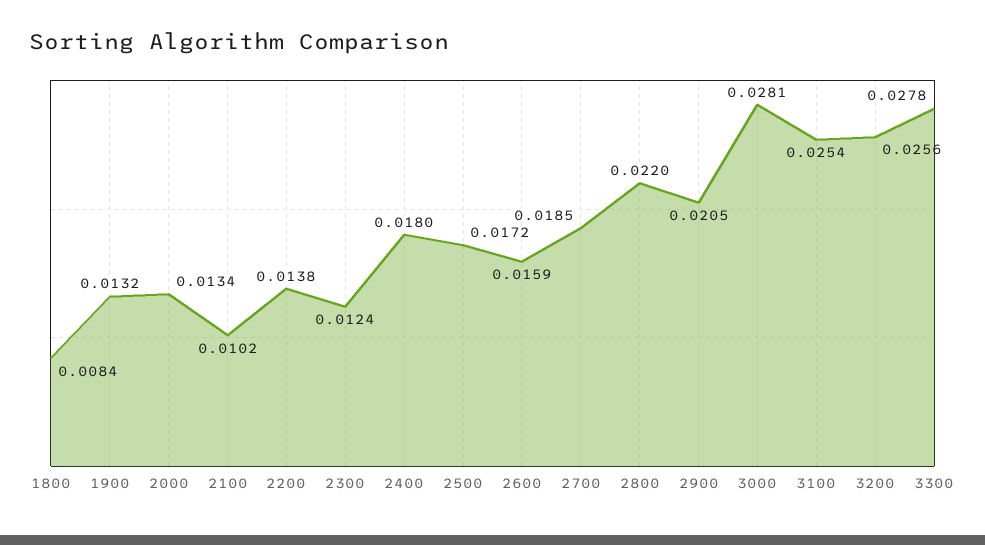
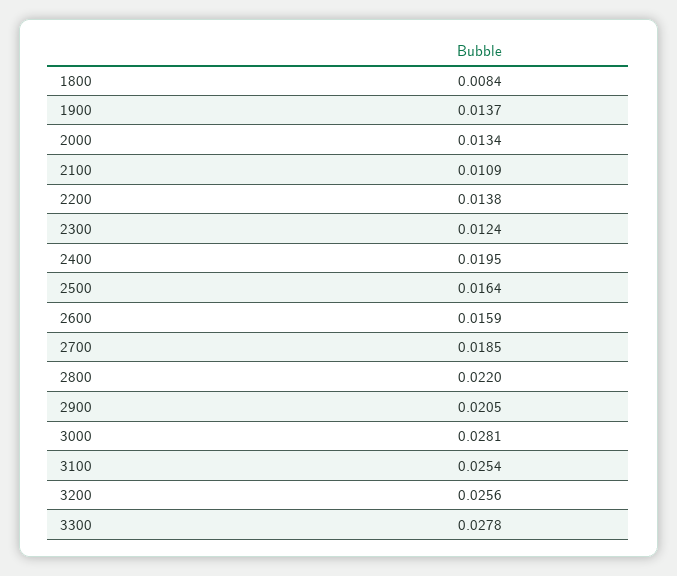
  {
    "1800": 0.0084,
-   "1900": 0.0132,
+   "1900": 0.0137,
    "2000": 0.0134,
-   "2100": 0.0102,
+   "2100": 0.0109,
    "2200": 0.0138,
    "2300": 0.0124,
-   "2400": 0.018,
+   "2400": 0.0195,
-   "2500": 0.0172,
+   "2500": 0.0164,
    "2600": 0.0159,
    "2700": 0.0185,
    "2800": 0.022,
    "2900": 0.0205,
    "3000": 0.0281,
    "3100": 0.0254,
    "3200": 0.0256,
    "3300": 0.0278
  }

